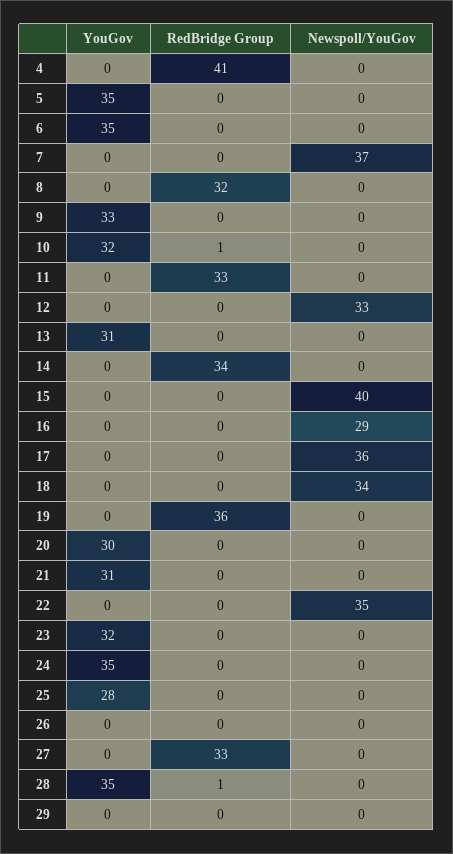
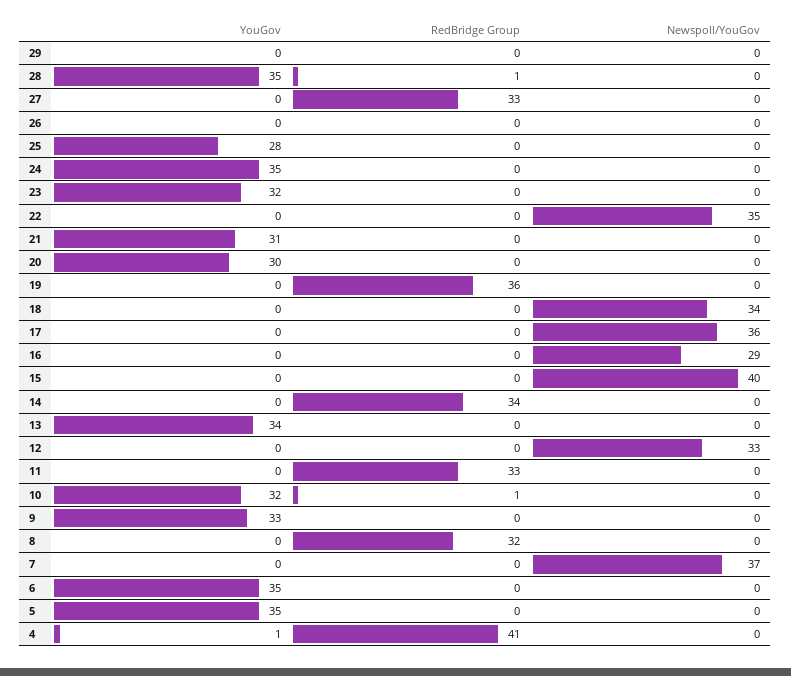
  {
    "YouGov": {
-     "4": 0,
+     "4": 1,
      "5": 35,
      "6": 35,
      "7": 0,
      "8": 0,
      "9": 33,
      "10": 32,
      "11": 0,
      "12": 0,
-     "13": 31,
+     "13": 34,
      "14": 0,
      "15": 0,
      "16": 0,
      "17": 0,
      "18": 0,
      "19": 0,
      "20": 30,
      "21": 31,
      "22": 0,
      "23": 32,
      "24": 35,
      "25": 28,
      "26": 0,
      "27": 0,
      "28": 35,
      "29": 0
    },
    "RedBridge Group": {
      "4": 41,
      "5": 0,
      "6": 0,
      "7": 0,
      "8": 32,
      "9": 0,
      "10": 1,
      "11": 33,
      "12": 0,
      "13": 0,
      "14": 34,
      "15": 0,
      "16": 0,
      "17": 0,
      "18": 0,
      "19": 36,
      "20": 0,
      "21": 0,
      "22": 0,
      "23": 0,
      "24": 0,
      "25": 0,
      "26": 0,
      "27": 33,
      "28": 1,
      "29": 0
    },
    "Newspoll/YouGov": {
      "4": 0,
      "5": 0,
      "6": 0,
      "7": 37,
      "8": 0,
      "9": 0,
      "10": 0,
      "11": 0,
      "12": 33,
      "13": 0,
      "14": 0,
      "15": 40,
      "16": 29,
      "17": 36,
      "18": 34,
      "19": 0,
      "20": 0,
      "21": 0,
      "22": 35,
      "23": 0,
      "24": 0,
      "25": 0,
      "26": 0,
      "27": 0,
      "28": 0,
      "29": 0
    }
  }

